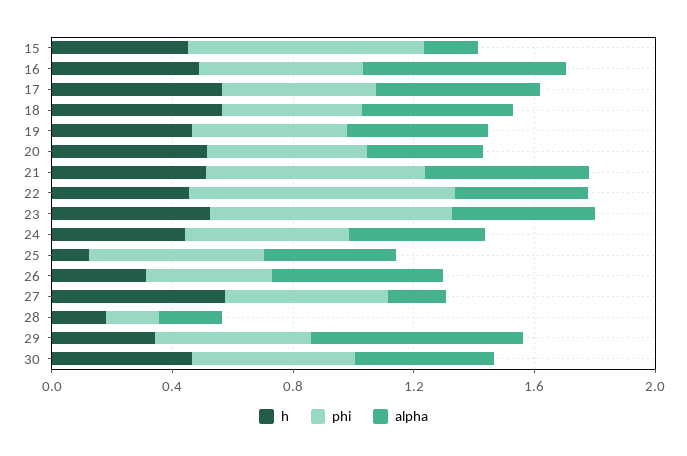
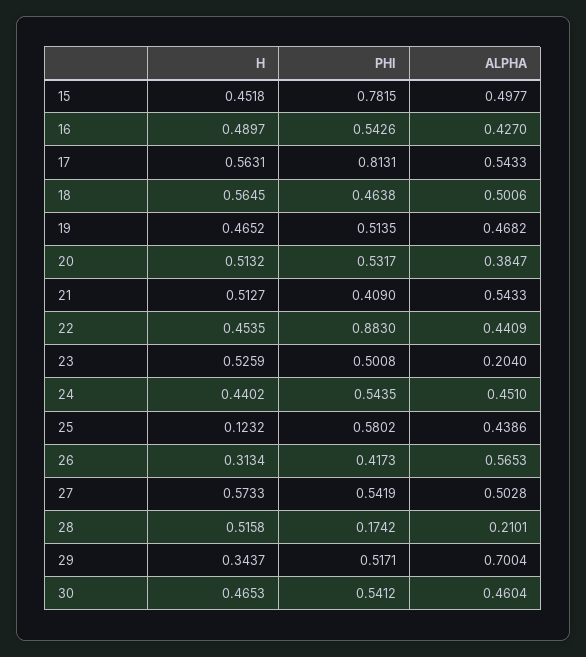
  {
    "h": {
      "15": 0.4518,
      "16": 0.4897,
      "17": 0.5631,
      "18": 0.5645,
      "19": 0.4652,
      "20": 0.5132,
      "21": 0.5127,
      "22": 0.4535,
      "23": 0.5259,
      "24": 0.4402,
      "25": 0.1232,
      "26": 0.3134,
      "27": 0.5733,
-     "28": 0.2,
+     "28": 0.5158,
      "29": 0.3437,
      "30": 0.4653
    },
    "phi": {
      "15": 0.7815,
      "16": 0.5426,
-     "17": 0.5,
+     "17": 0.8131,
      "18": 0.4638,
      "19": 0.5135,
      "20": 0.5317,
-     "21": 0.7,
+     "21": 0.409,
      "22": 0.883,
-     "23": 0.8,
+     "23": 0.5008,
      "24": 0.5435,
      "25": 0.5802,
      "26": 0.4173,
      "27": 0.5419,
      "28": 0.1742,
      "29": 0.5171,
      "30": 0.5412
    },
    "alpha": {
-     "15": 0.2,
+     "15": 0.4977,
-     "16": 0.7,
+     "16": 0.427,
      "17": 0.5433,
      "18": 0.5006,
      "19": 0.4682,
      "20": 0.3847,
      "21": 0.5433,
      "22": 0.4409,
-     "23": 0.5,
+     "23": 0.204,
      "24": 0.451,
      "25": 0.4386,
      "26": 0.5653,
-     "27": 0.2,
+     "27": 0.5028,
      "28": 0.2101,
      "29": 0.7004,
      "30": 0.4604
    }
  }

